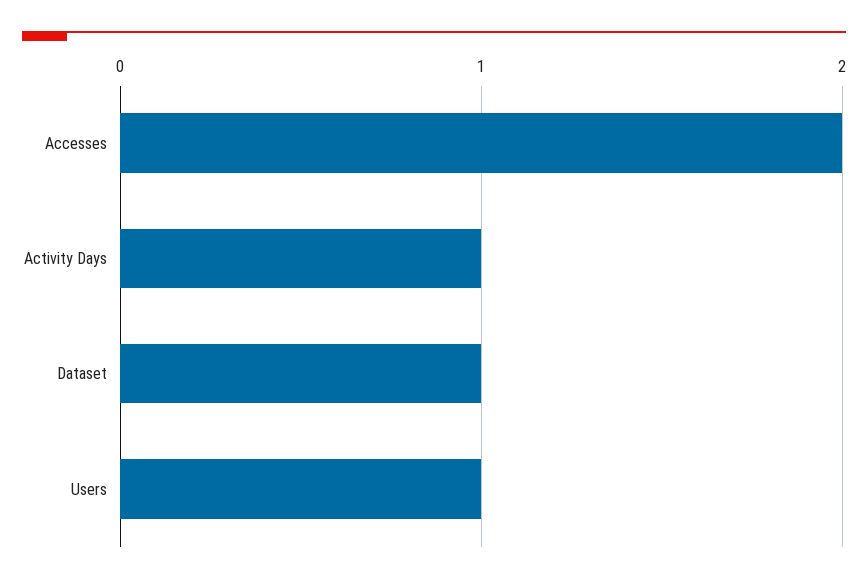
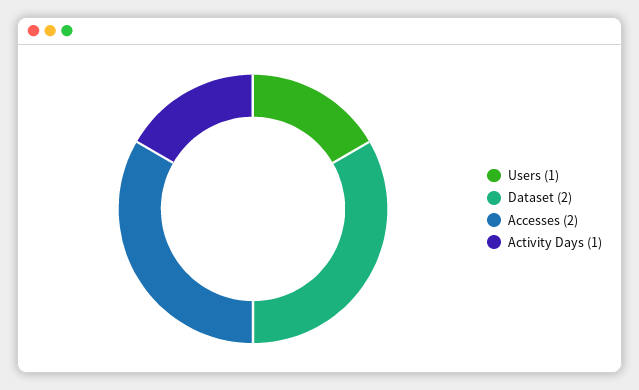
  {
    "Accesses": 2,
    "Activity Days": 1,
-   "Dataset": 1,
+   "Dataset": 2,
    "Users": 1
  }

